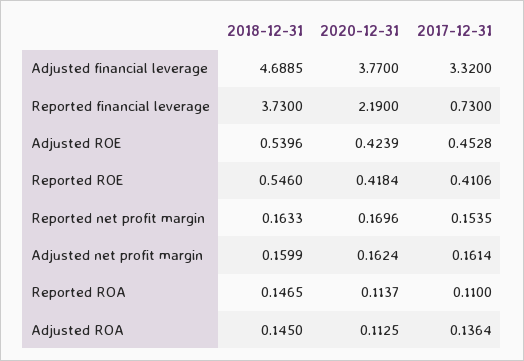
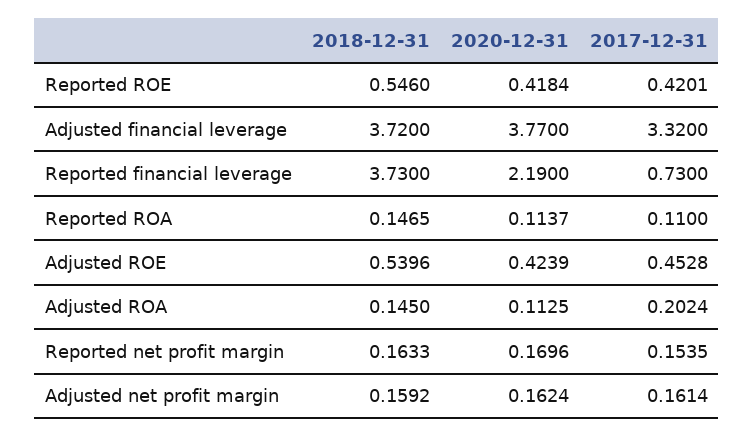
  {
    "2018-12-31": {
-     "Adjusted financial leverage": 4.6885,
+     "Adjusted financial leverage": 3.72,
      "Reported financial leverage": 3.73,
      "Adjusted ROE": 0.5396,
      "Reported ROE": 0.546,
      "Reported net profit margin": 0.1633,
-     "Adjusted net profit margin": 0.1599,
+     "Adjusted net profit margin": 0.1592,
      "Reported ROA": 0.1465,
      "Adjusted ROA": 0.145
    },
    "2020-12-31": {
      "Adjusted financial leverage": 3.77,
      "Reported financial leverage": 2.19,
      "Adjusted ROE": 0.4239,
      "Reported ROE": 0.4184,
      "Reported net profit margin": 0.1696,
      "Adjusted net profit margin": 0.1624,
      "Reported ROA": 0.1137,
      "Adjusted ROA": 0.1125
    },
    "2017-12-31": {
      "Adjusted financial leverage": 3.32,
      "Reported financial leverage": 0.73,
      "Adjusted ROE": 0.4528,
-     "Reported ROE": 0.4106,
+     "Reported ROE": 0.4201,
      "Reported net profit margin": 0.1535,
      "Adjusted net profit margin": 0.1614,
      "Reported ROA": 0.11,
-     "Adjusted ROA": 0.1364
+     "Adjusted ROA": 0.2024
    }
  }

